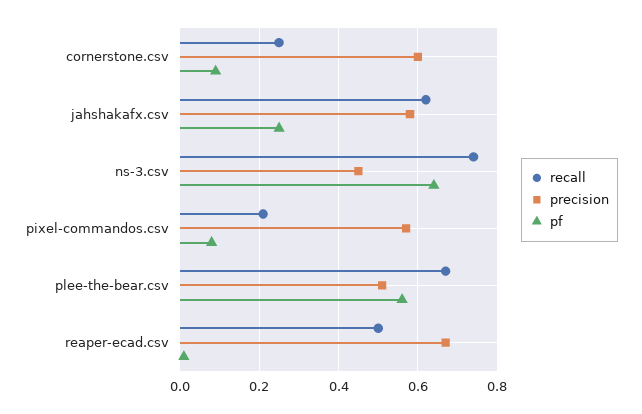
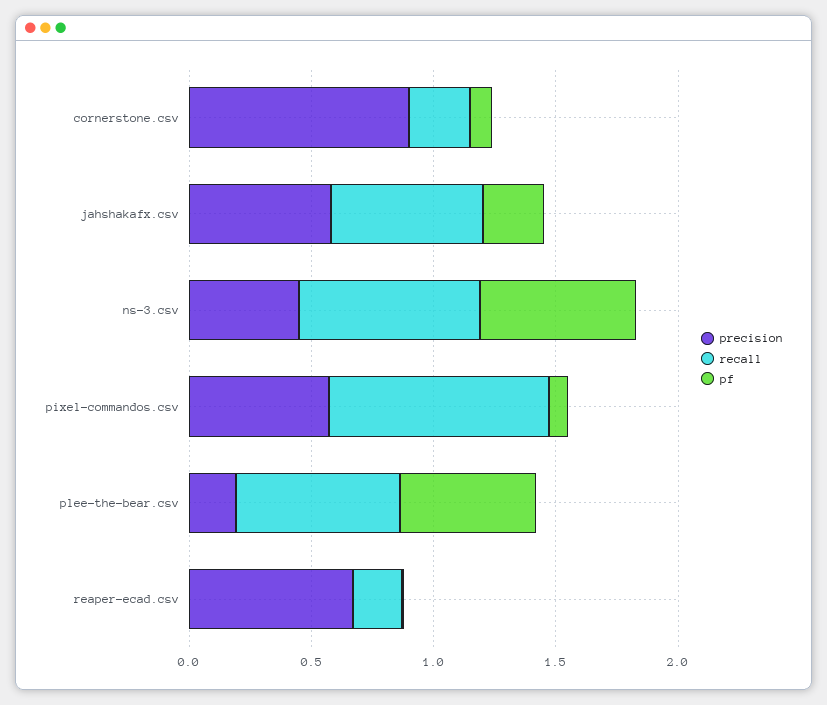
  {
    "recall": {
      "cornerstone.csv": 0.25,
      "jahshakafx.csv": 0.6,
      "ns-3.csv": 0.75,
-     "pixel-commandos.csv": 0.2,
+     "pixel-commandos.csv": 0.9,
      "plee-the-bear.csv": 0.65,
-     "reaper-ecad.csv": 0.5
+     "reaper-ecad.csv": 0.2
    },
    "precision": {
-     "cornerstone.csv": 0.6,
+     "cornerstone.csv": 0.9,
      "jahshakafx.csv": 0.6,
      "ns-3.csv": 0.45,
      "pixel-commandos.csv": 0.55,
-     "plee-the-bear.csv": 0.5,
+     "plee-the-bear.csv": 0.2,
      "reaper-ecad.csv": 0.65
    },
    "pf": {
      "cornerstone.csv": 0.1,
      "jahshakafx.csv": 0.25,
      "ns-3.csv": 0.65,
      "pixel-commandos.csv": 0.1,
      "plee-the-bear.csv": 0.55,
      "reaper-ecad.csv": 0
    }
  }

